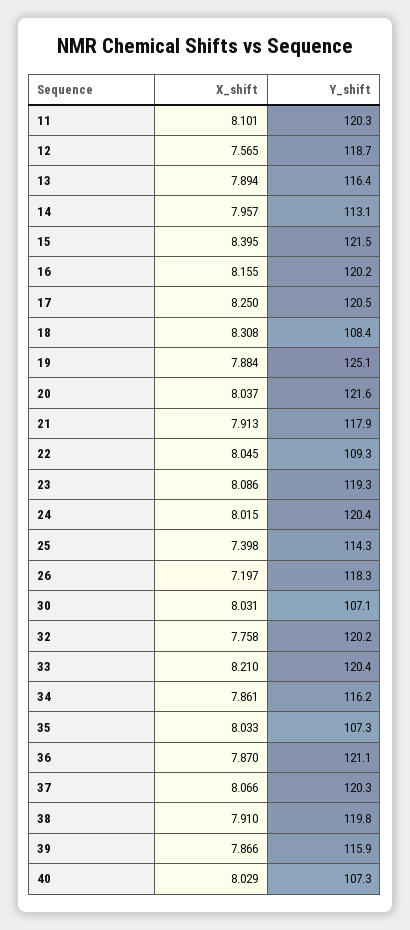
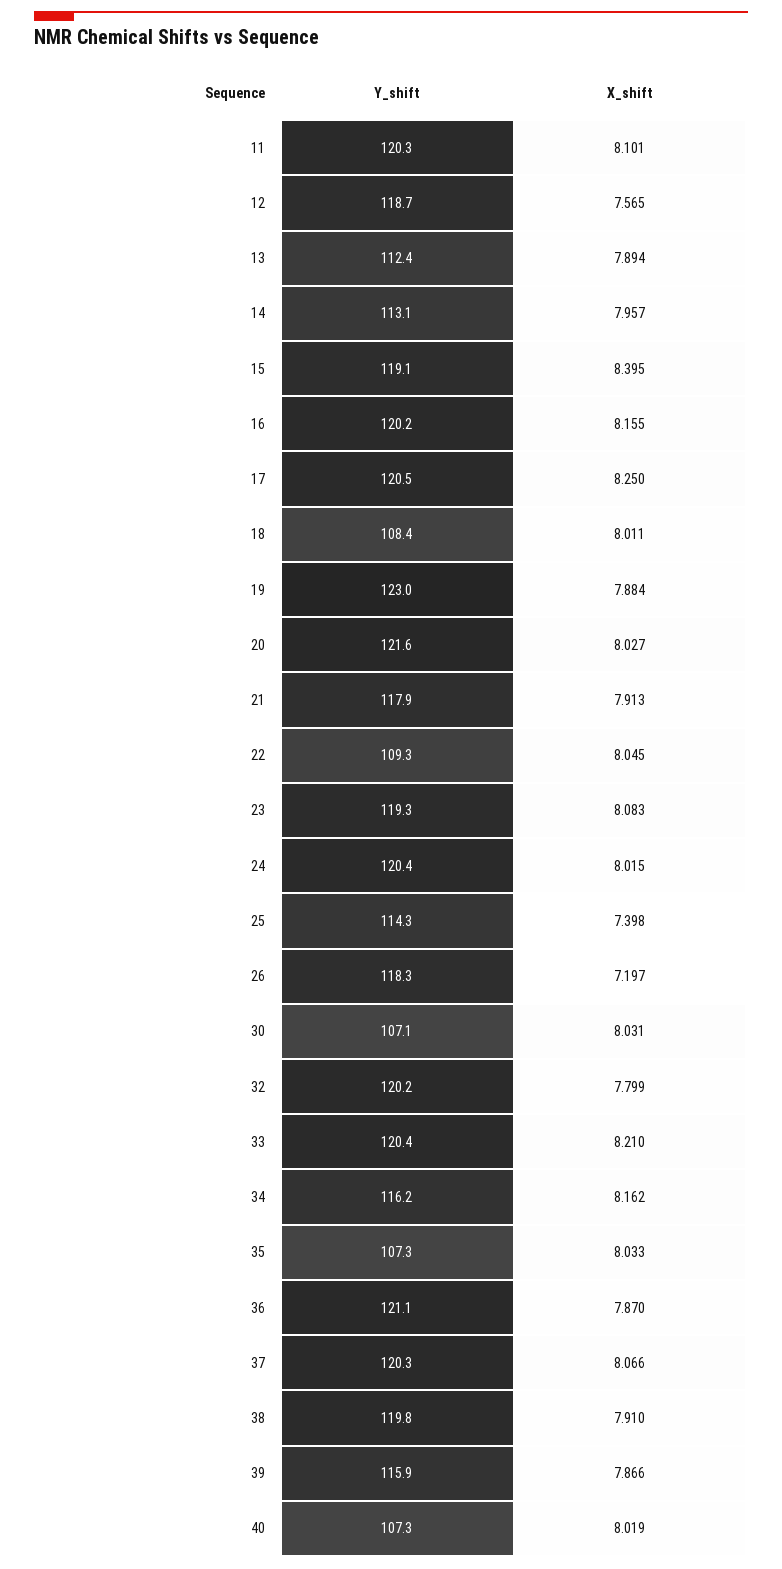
  {
    "X_shift": {
      "11": 8.101,
      "12": 7.565,
      "13": 7.894,
      "14": 7.957,
      "15": 8.395,
      "16": 8.155,
      "17": 8.25,
-     "18": 8.308,
+     "18": 8.011,
      "19": 7.884,
-     "20": 8.037,
+     "20": 8.027,
      "21": 7.913,
      "22": 8.045,
-     "23": 8.086,
+     "23": 8.083,
      "24": 8.015,
      "25": 7.398,
      "26": 7.197,
      "30": 8.031,
-     "32": 7.758,
+     "32": 7.799,
      "33": 8.21,
-     "34": 7.861,
+     "34": 8.162,
      "35": 8.033,
      "36": 7.87,
      "37": 8.066,
      "38": 7.91,
      "39": 7.866,
-     "40": 8.029
+     "40": 8.019
    },
    "Y_shift": {
      "11": 120.3,
      "12": 118.7,
-     "13": 116.4,
+     "13": 112.4,
      "14": 113.1,
-     "15": 121.5,
+     "15": 119.1,
      "16": 120.2,
      "17": 120.5,
      "18": 108.4,
-     "19": 125.1,
+     "19": 123,
      "20": 121.6,
      "21": 117.9,
      "22": 109.3,
      "23": 119.3,
      "24": 120.4,
      "25": 114.3,
      "26": 118.3,
      "30": 107.1,
      "32": 120.2,
      "33": 120.4,
      "34": 116.2,
      "35": 107.3,
      "36": 121.1,
      "37": 120.3,
      "38": 119.8,
      "39": 115.9,
      "40": 107.3
    }
  }

